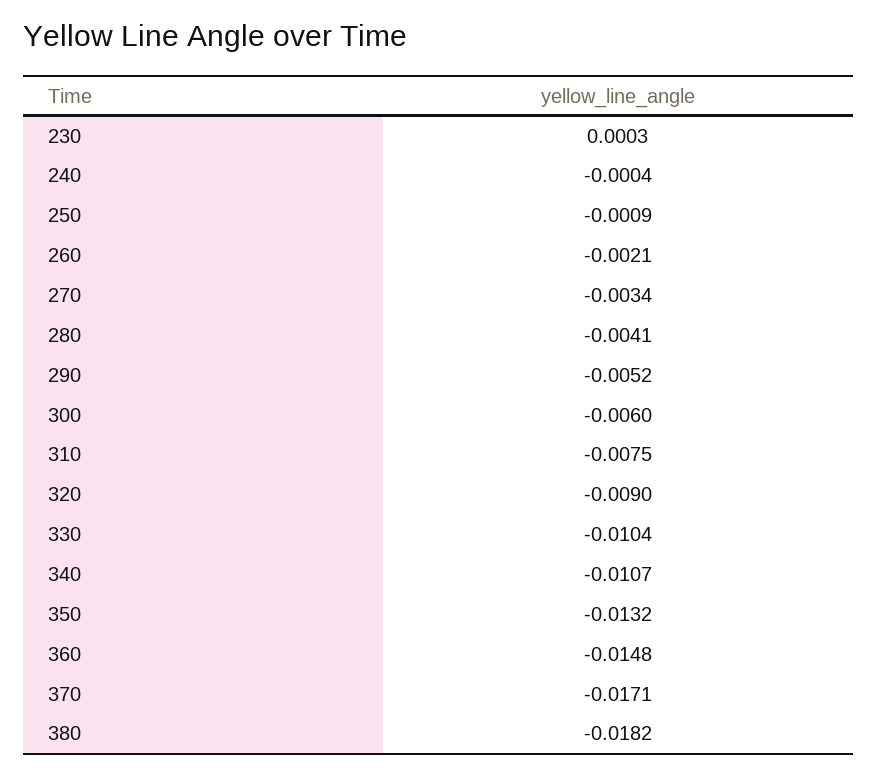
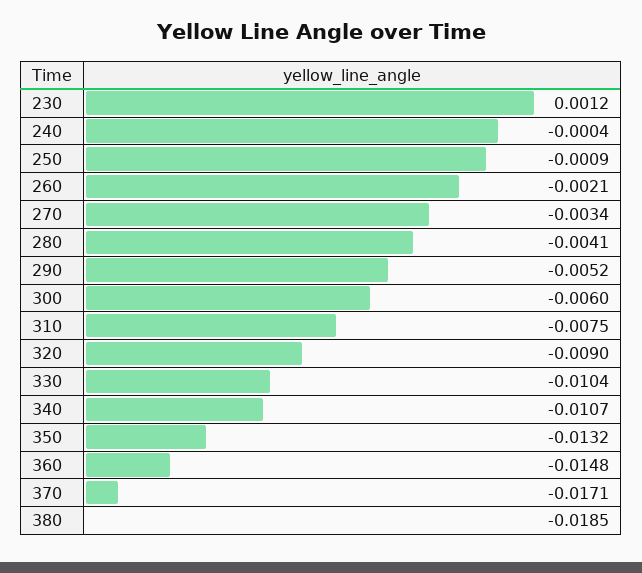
  {
-   "230": 0.0003,
+   "230": 0.0012,
    "240": -0.0004,
    "250": -0.0009,
    "260": -0.0021,
    "270": -0.0034,
    "280": -0.0041,
    "290": -0.0052,
    "300": -0.006,
    "310": -0.0075,
    "320": -0.009,
    "330": -0.0104,
    "340": -0.0107,
    "350": -0.0132,
    "360": -0.0148,
    "370": -0.0171,
-   "380": -0.0182
+   "380": -0.0185
  }

